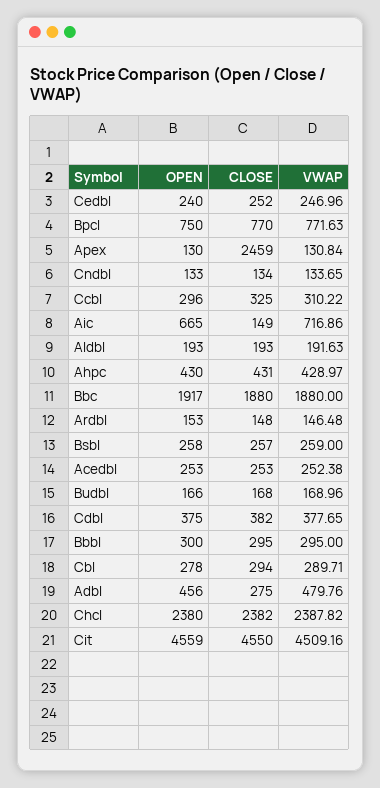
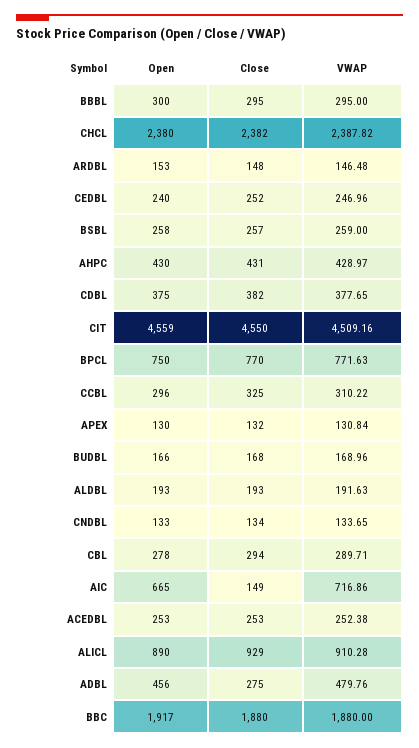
  {
    "OPEN": {
      "Cedbl": 240,
      "Bpcl": 750,
      "Apex": 130,
      "Cndbl": 133,
      "Ccbl": 296,
      "Aic": 665,
      "Aldbl": 193,
      "Ahpc": 430,
      "Bbc": 1917,
      "Ardbl": 153,
      "Bsbl": 258,
      "Acedbl": 253,
      "Budbl": 166,
      "Cdbl": 375,
      "Bbbl": 300,
      "Cbl": 278,
      "Adbl": 456,
      "Chcl": 2380,
-     "Cit": 4559
+     "Cit": 4559,
+     "ALICL": 890
    },
    "CLOSE": {
      "Cedbl": 252,
      "Bpcl": 770,
-     "Apex": 2459,
+     "Apex": 132,
      "Cndbl": 134,
      "Ccbl": 325,
      "Aic": 149,
      "Aldbl": 193,
      "Ahpc": 431,
      "Bbc": 1880,
      "Ardbl": 148,
      "Bsbl": 257,
      "Acedbl": 253,
      "Budbl": 168,
      "Cdbl": 382,
      "Bbbl": 295,
      "Cbl": 294,
      "Adbl": 275,
      "Chcl": 2382,
-     "Cit": 4550
+     "Cit": 4550,
+     "ALICL": 929
    },
    "VWAP": {
      "Cedbl": 246.96,
      "Bpcl": 771.63,
      "Apex": 130.84,
      "Cndbl": 133.65,
      "Ccbl": 310.22,
      "Aic": 716.86,
      "Aldbl": 191.63,
      "Ahpc": 428.97,
      "Bbc": 1880,
      "Ardbl": 146.48,
      "Bsbl": 259,
      "Acedbl": 252.38,
      "Budbl": 168.96,
      "Cdbl": 377.65,
      "Bbbl": 295,
      "Cbl": 289.71,
      "Adbl": 479.76,
      "Chcl": 2387.82,
-     "Cit": 4509.16
+     "Cit": 4509.16,
+     "ALICL": 910.28
    }
  }

